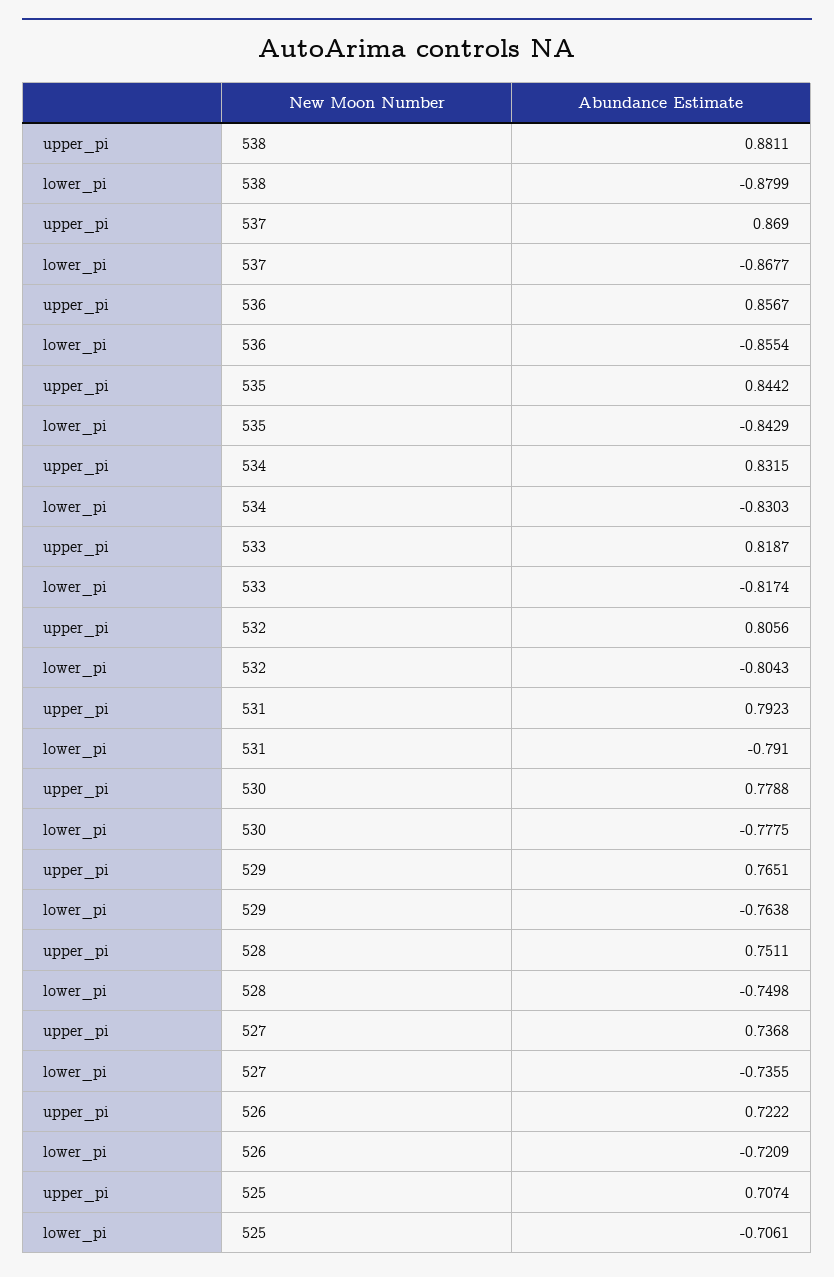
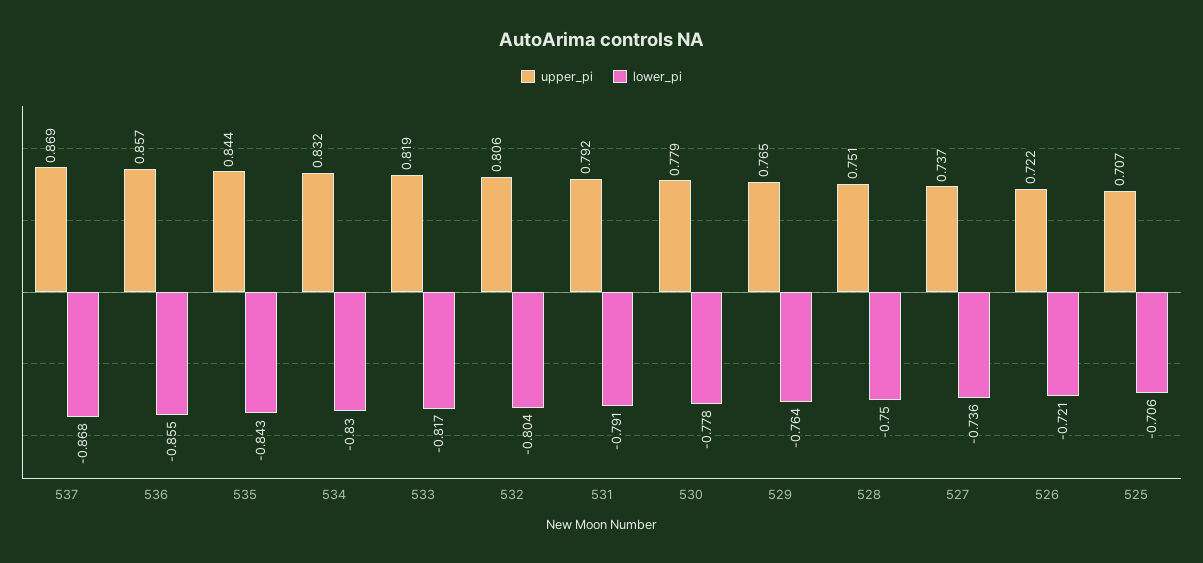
  {
    "upper_pi": {
-     "538": 0.8811,
      "537": 0.869,
      "536": 0.8567,
      "535": 0.8442,
      "534": 0.8315,
      "533": 0.8187,
      "532": 0.8056,
      "531": 0.7923,
      "530": 0.7788,
      "529": 0.7651,
      "528": 0.7511,
      "527": 0.7368,
      "526": 0.7222,
      "525": 0.7074
    },
    "lower_pi": {
-     "538": -0.8799,
      "537": -0.8677,
      "536": -0.8554,
      "535": -0.8429,
      "534": -0.8303,
      "533": -0.8174,
      "532": -0.8043,
      "531": -0.791,
      "530": -0.7775,
      "529": -0.7638,
      "528": -0.7498,
      "527": -0.7355,
      "526": -0.7209,
      "525": -0.7061
    }
  }

